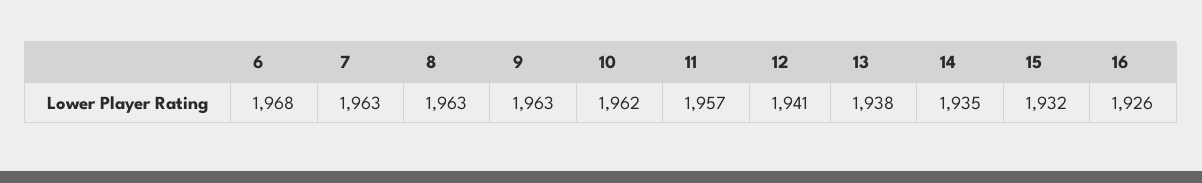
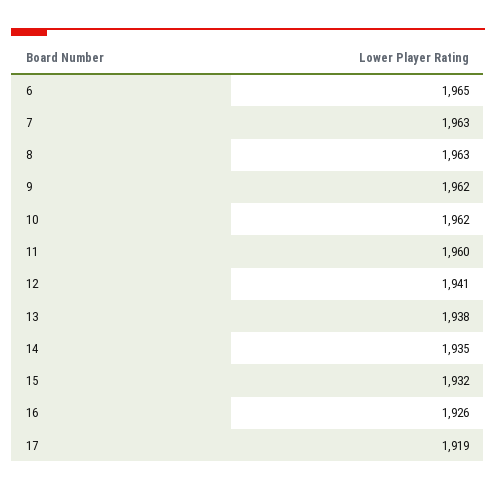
  {
-   "6": 1968,
+   "6": 1965,
    "7": 1963,
    "8": 1963,
-   "9": 1963,
+   "9": 1962,
    "10": 1962,
-   "11": 1957,
+   "11": 1960,
    "12": 1941,
    "13": 1938,
    "14": 1935,
    "15": 1932,
-   "16": 1926
+   "16": 1926,
+   "17": 1919
  }

